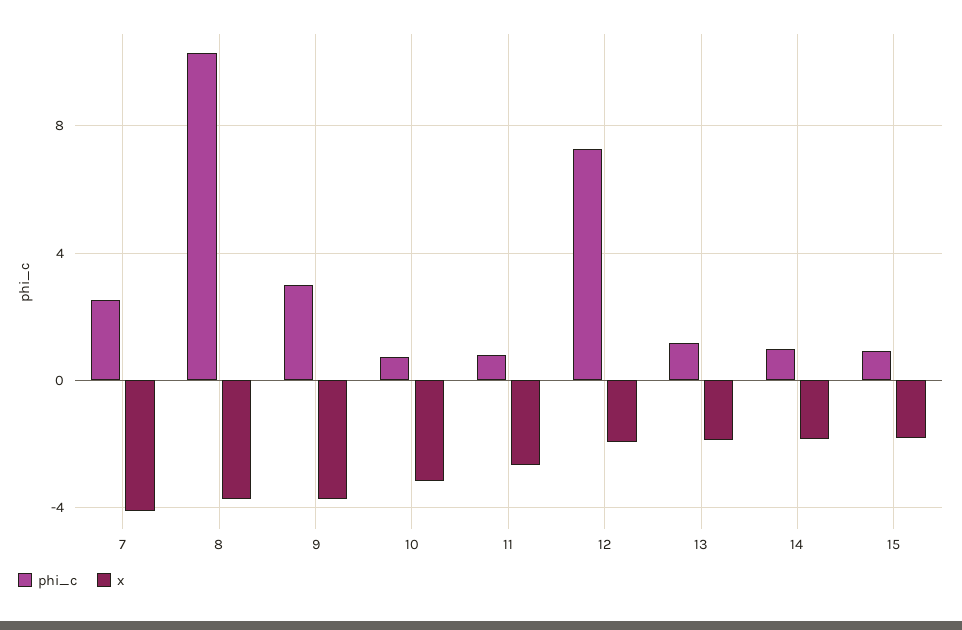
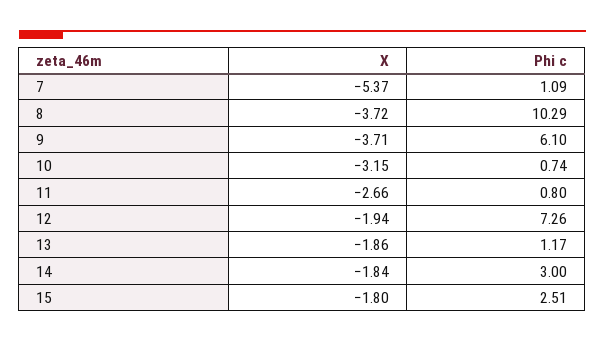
  {
    "phi_c": {
-     "7": 2.5,
+     "7": 1.09,
      "8": 10.29,
-     "9": 3,
+     "9": 6.1,
      "10": 0.74,
      "11": 0.8,
      "12": 7.26,
      "13": 1.17,
-     "14": 1,
+     "14": 3,
-     "15": 1
+     "15": 2.51
    },
    "x": {
-     "7": -4,
+     "7": -5.37,
      "8": -3.72,
      "9": -3.71,
      "10": -3.15,
      "11": -2.66,
      "12": -1.94,
      "13": -1.86,
      "14": -1.84,
      "15": -1.8
    }
  }

